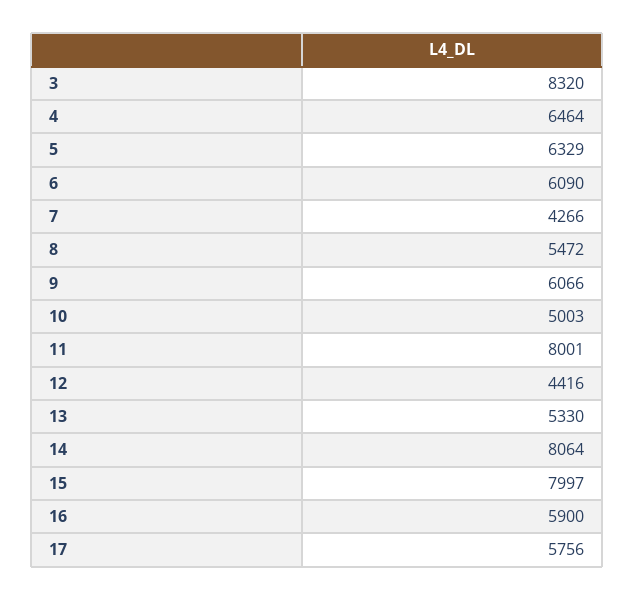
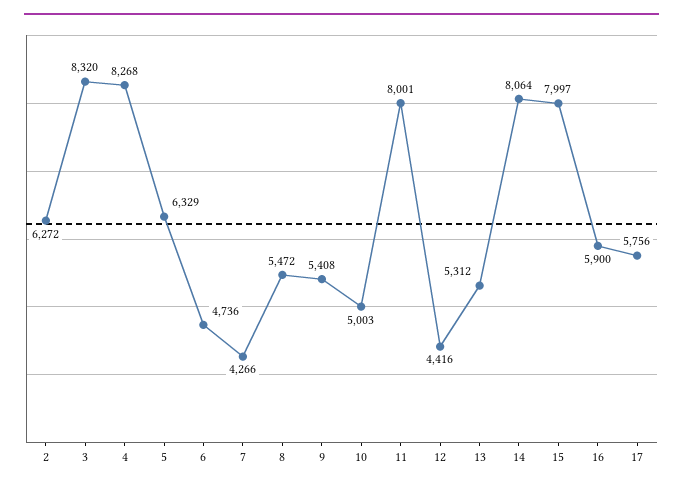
  {
    "3": 8320,
-   "4": 6464,
+   "4": 8268,
    "5": 6329,
-   "6": 6090,
+   "6": 4736,
    "7": 4266,
    "8": 5472,
-   "9": 6066,
+   "9": 5408,
    "10": 5003,
    "11": 8001,
    "12": 4416,
-   "13": 5330,
+   "13": 5312,
    "14": 8064,
    "15": 7997,
    "16": 5900,
-   "17": 5756
+   "17": 5756,
+   "2": 6272
  }

